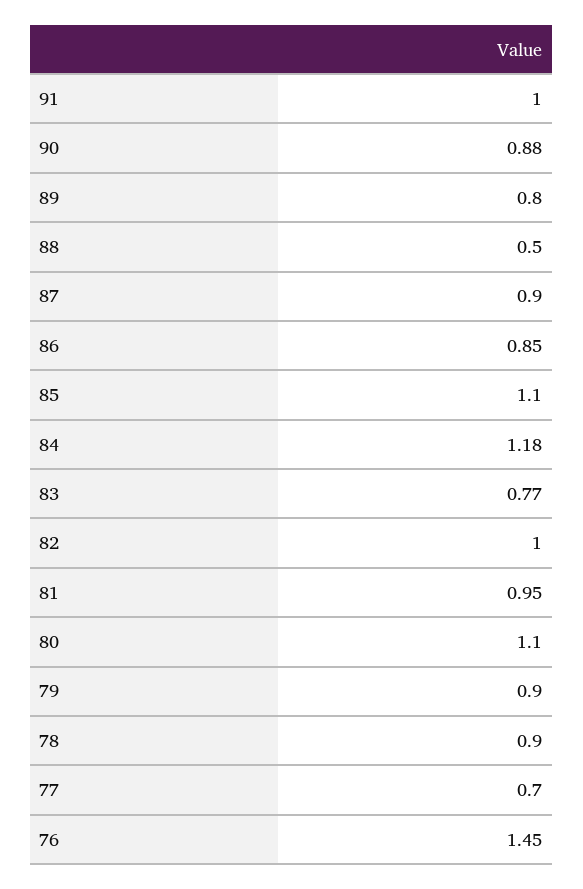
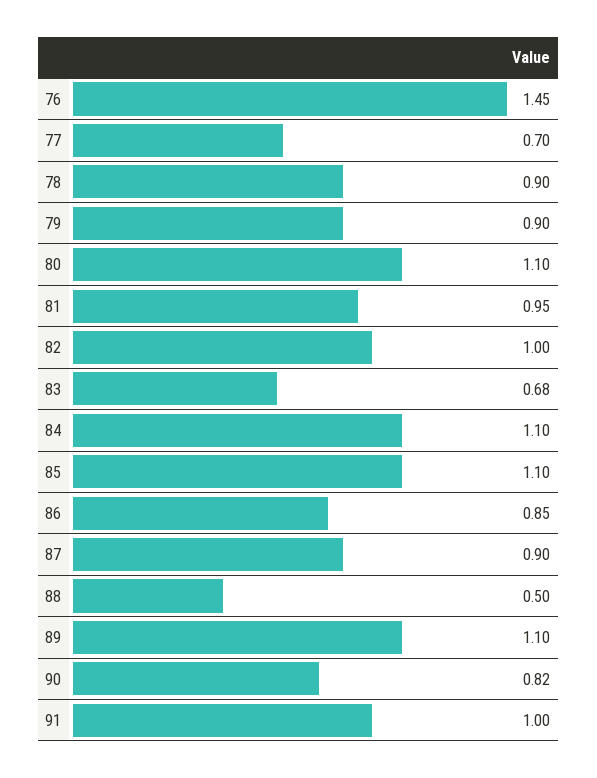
  {
    "91": 1,
-   "90": 0.88,
+   "90": 0.82,
-   "89": 0.8,
+   "89": 1.1,
    "88": 0.5,
    "87": 0.9,
    "86": 0.85,
    "85": 1.1,
-   "84": 1.18,
+   "84": 1.1,
-   "83": 0.77,
+   "83": 0.68,
    "82": 1,
    "81": 0.95,
    "80": 1.1,
    "79": 0.9,
    "78": 0.9,
    "77": 0.7,
    "76": 1.45
  }

